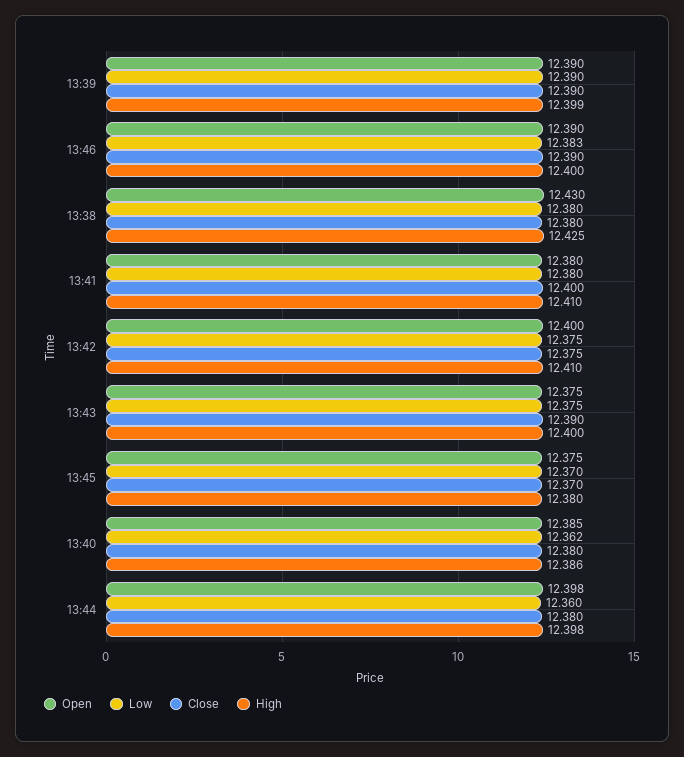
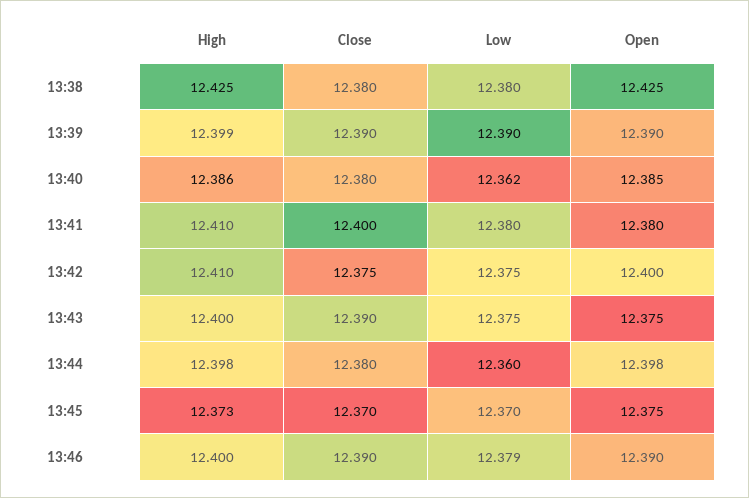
  {
    "Open": {
      "13:39": 12.39,
      "13:46": 12.39,
-     "13:38": 12.43,
+     "13:38": 12.425,
      "13:41": 12.38,
      "13:42": 12.4,
      "13:43": 12.375,
      "13:45": 12.375,
      "13:40": 12.385,
      "13:44": 12.398
    },
    "Low": {
      "13:39": 12.39,
-     "13:46": 12.383,
+     "13:46": 12.379,
      "13:38": 12.38,
      "13:41": 12.38,
      "13:42": 12.375,
      "13:43": 12.375,
      "13:45": 12.37,
      "13:40": 12.362,
      "13:44": 12.36
    },
    "Close": {
      "13:39": 12.39,
      "13:46": 12.39,
      "13:38": 12.38,
      "13:41": 12.4,
      "13:42": 12.375,
      "13:43": 12.39,
      "13:45": 12.37,
      "13:40": 12.38,
      "13:44": 12.38
    },
    "High": {
      "13:39": 12.399,
      "13:46": 12.4,
      "13:38": 12.425,
      "13:41": 12.41,
      "13:42": 12.41,
      "13:43": 12.4,
-     "13:45": 12.38,
+     "13:45": 12.373,
      "13:40": 12.386,
      "13:44": 12.398
    }
  }

